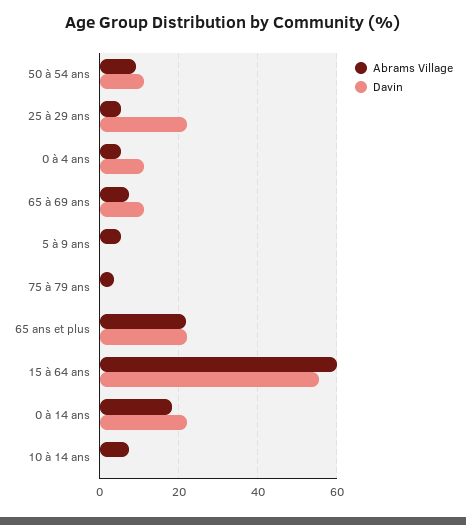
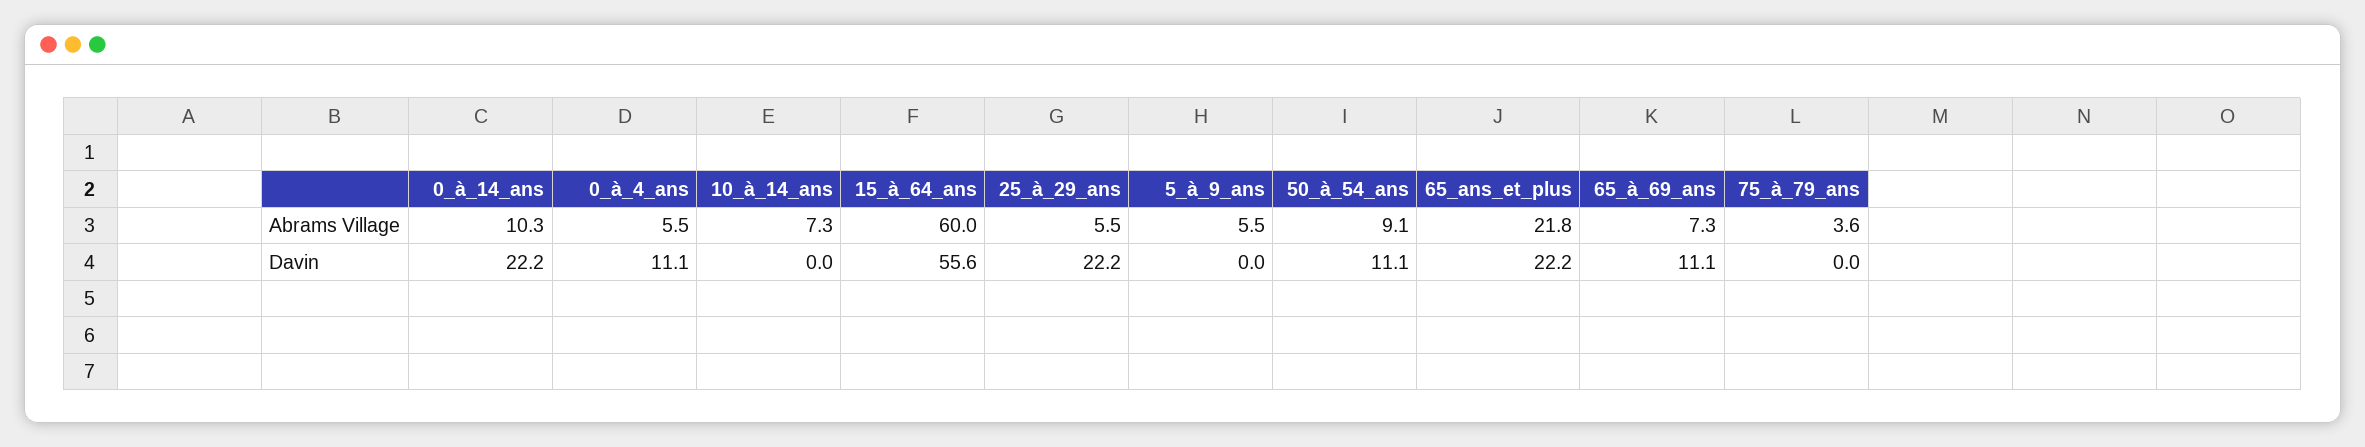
  {
    "Abrams Village": {
      "50 à 54 ans": 9.1,
      "25 à 29 ans": 5.5,
      "0 à 4 ans": 5.5,
      "65 à 69 ans": 7.3,
      "5 à 9 ans": 5.5,
      "75 à 79 ans": 3.6,
      "65 ans et plus": 21.8,
      "15 à 64 ans": 60,
-     "0 à 14 ans": 18,
+     "0 à 14 ans": 10.3,
      "10 à 14 ans": 7.3
    },
    "Davin": {
      "50 à 54 ans": 11.1,
      "25 à 29 ans": 22.2,
      "0 à 4 ans": 11.1,
      "65 à 69 ans": 11.1,
      "5 à 9 ans": 0,
      "75 à 79 ans": 0,
      "65 ans et plus": 22.2,
      "15 à 64 ans": 55.6,
      "0 à 14 ans": 22.2,
      "10 à 14 ans": 0
    }
  }

